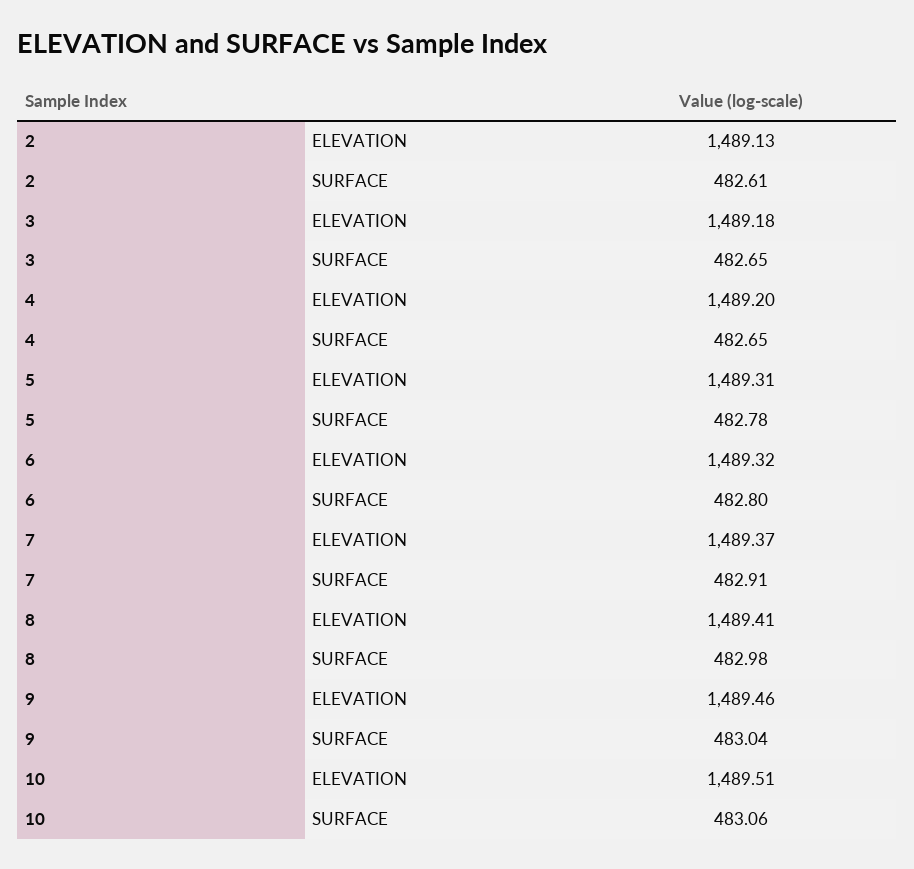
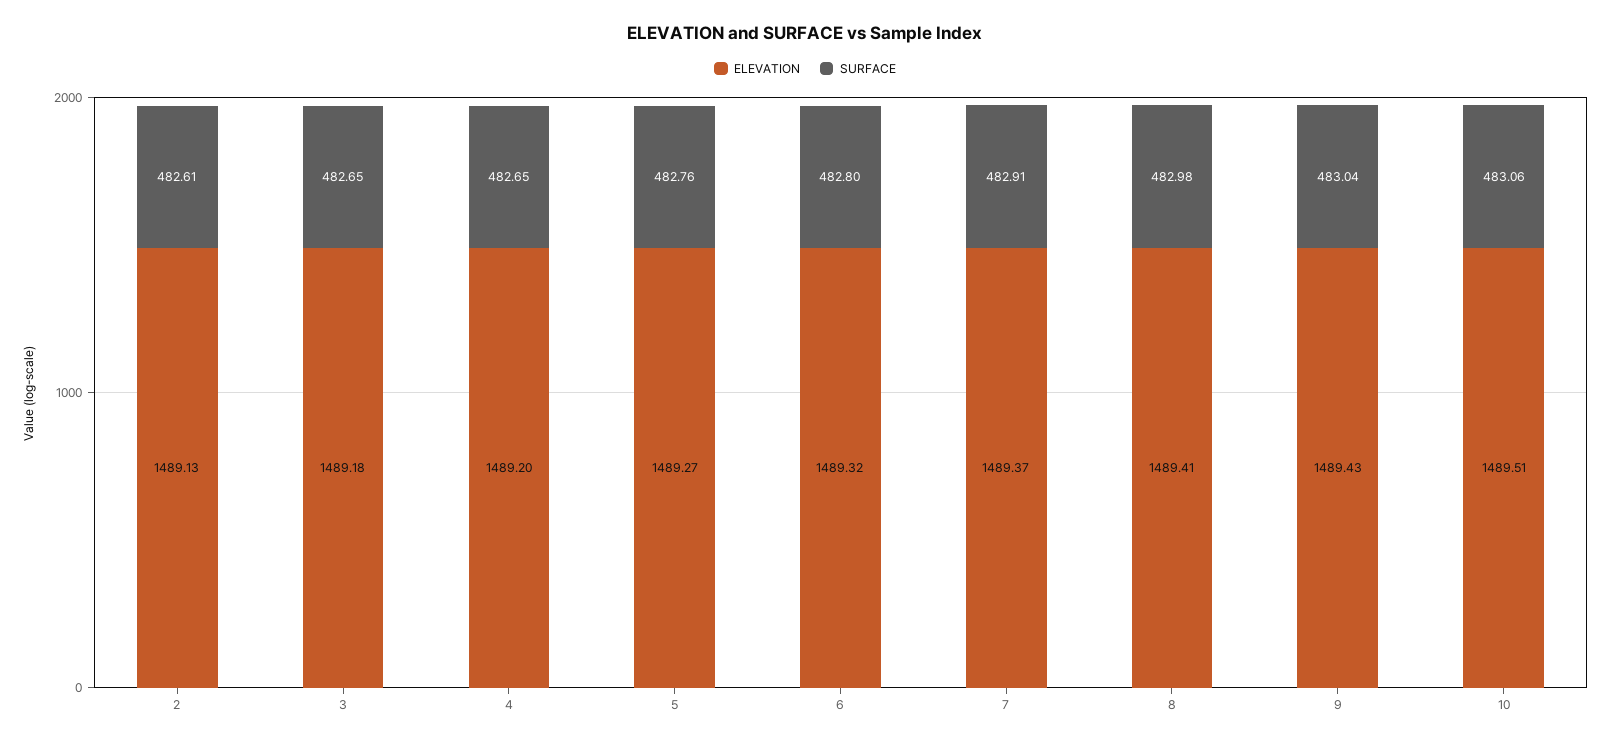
  {
    "ELEVATION": {
      "2": 1489.13,
      "3": 1489.18,
      "4": 1489.2,
-     "5": 1489.31,
+     "5": 1489.27,
      "6": 1489.32,
      "7": 1489.37,
      "8": 1489.41,
-     "9": 1489.46,
+     "9": 1489.43,
      "10": 1489.51
    },
    "SURFACE": {
      "2": 482.61,
      "3": 482.65,
      "4": 482.65,
-     "5": 482.78,
+     "5": 482.76,
      "6": 482.8,
      "7": 482.91,
      "8": 482.98,
      "9": 483.04,
      "10": 483.06
    }
  }

